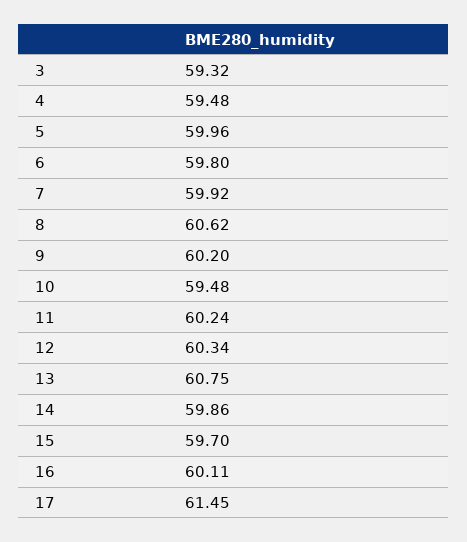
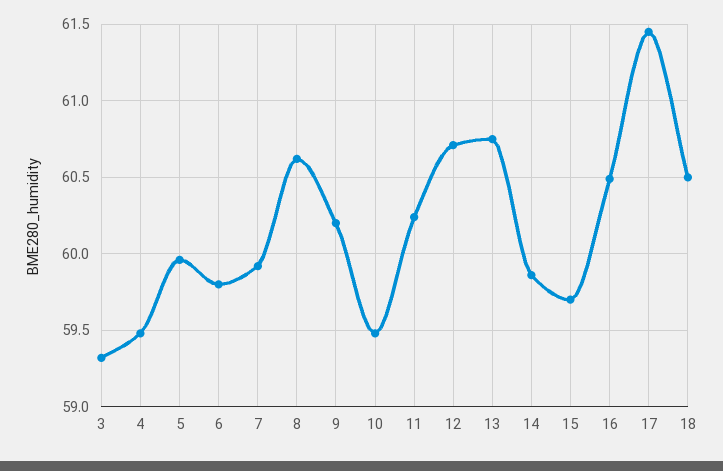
  {
    "3": 59.32,
    "4": 59.48,
    "5": 59.96,
    "6": 59.8,
    "7": 59.92,
    "8": 60.62,
    "9": 60.2,
    "10": 59.48,
    "11": 60.24,
-   "12": 60.34,
+   "12": 60.7,
    "13": 60.75,
    "14": 59.86,
    "15": 59.7,
-   "16": 60.11,
+   "16": 60.5,
-   "17": 61.45
+   "17": 61.45,
+   "18": 60.5
  }

